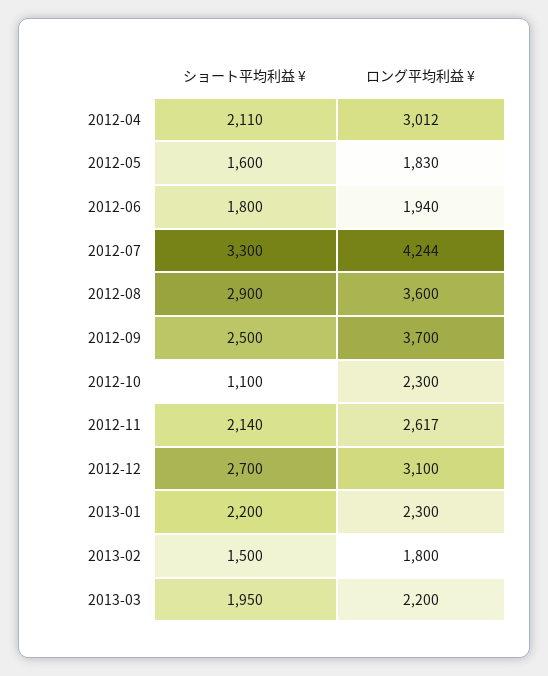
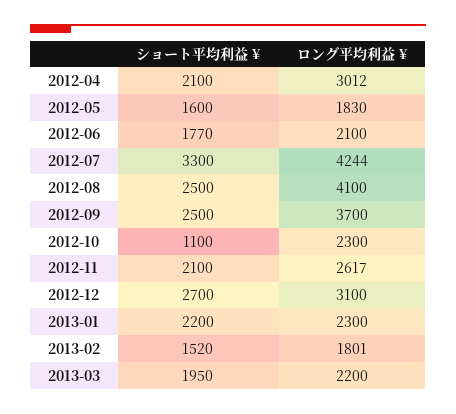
  {
    "ショート平均利益 ¥": {
-     "2012-04": 2110,
+     "2012-04": 2100,
      "2012-05": 1600,
-     "2012-06": 1800,
+     "2012-06": 1770,
      "2012-07": 3300,
-     "2012-08": 2900,
+     "2012-08": 2500,
      "2012-09": 2500,
      "2012-10": 1100,
-     "2012-11": 2140,
+     "2012-11": 2100,
      "2012-12": 2700,
      "2013-01": 2200,
-     "2013-02": 1500,
+     "2013-02": 1520,
      "2013-03": 1950
    },
    "ロング平均利益 ¥": {
      "2012-04": 3012,
      "2012-05": 1830,
-     "2012-06": 1940,
+     "2012-06": 2100,
      "2012-07": 4244,
-     "2012-08": 3600,
+     "2012-08": 4100,
      "2012-09": 3700,
      "2012-10": 2300,
      "2012-11": 2617,
      "2012-12": 3100,
      "2013-01": 2300,
-     "2013-02": 1800,
+     "2013-02": 1801,
      "2013-03": 2200
    }
  }

